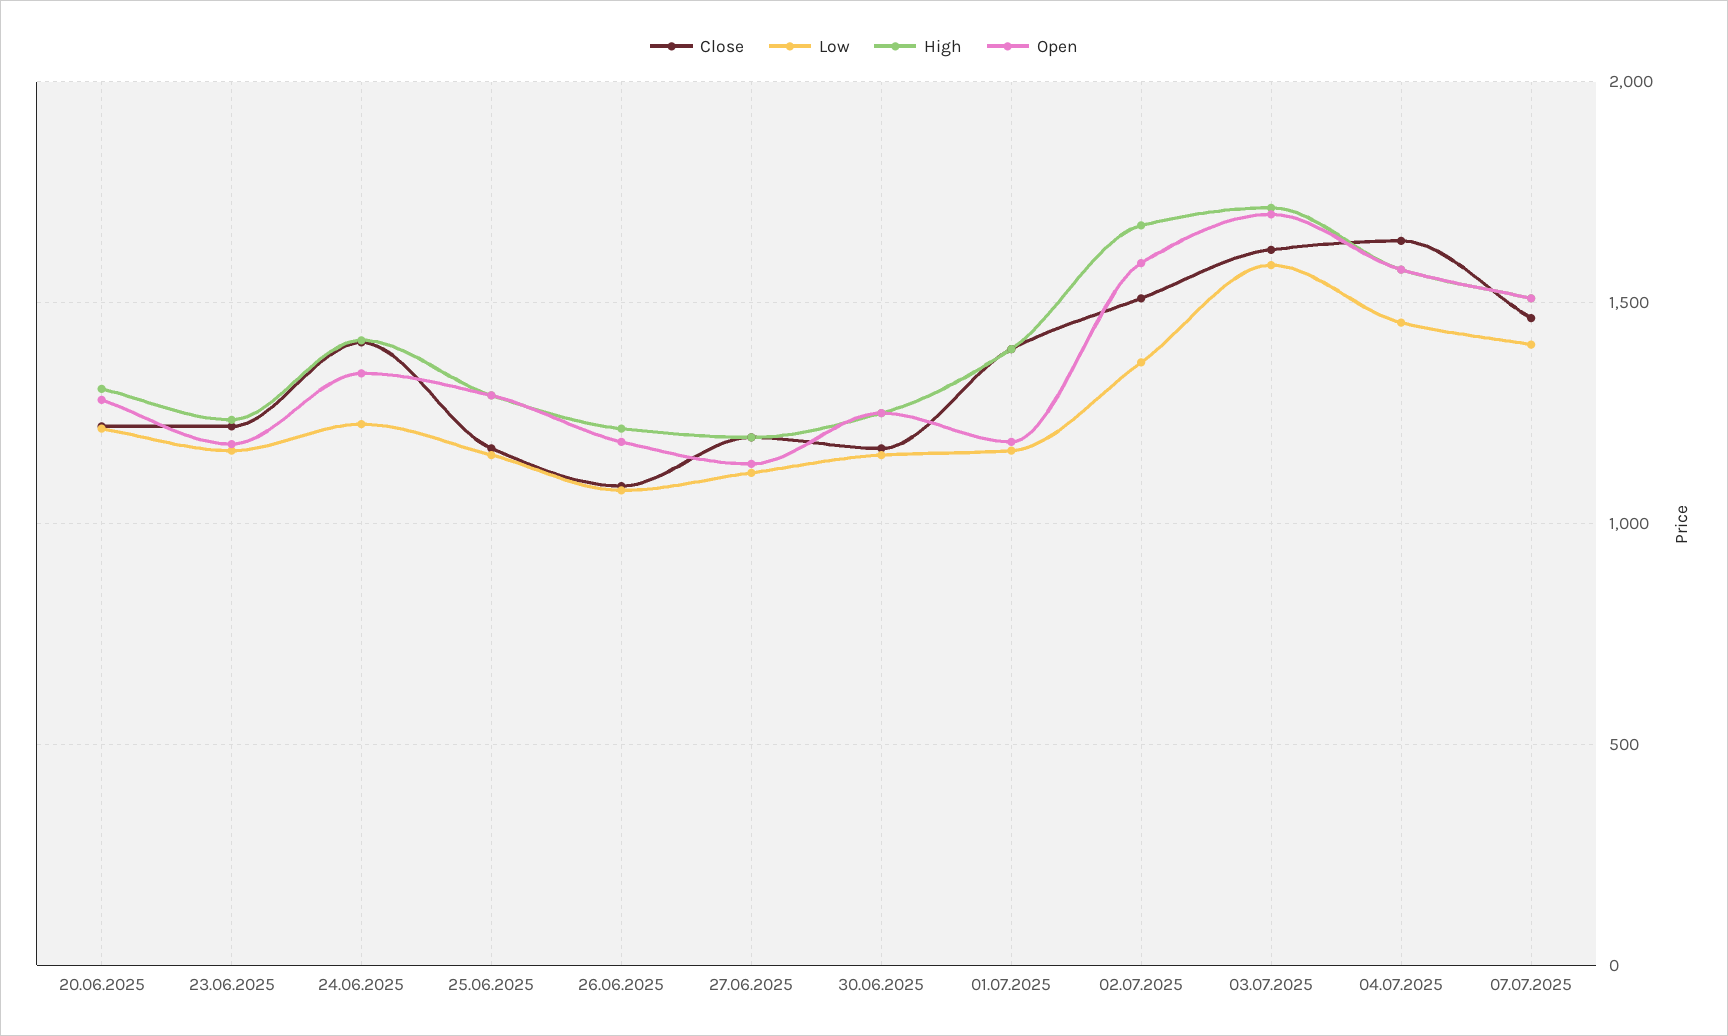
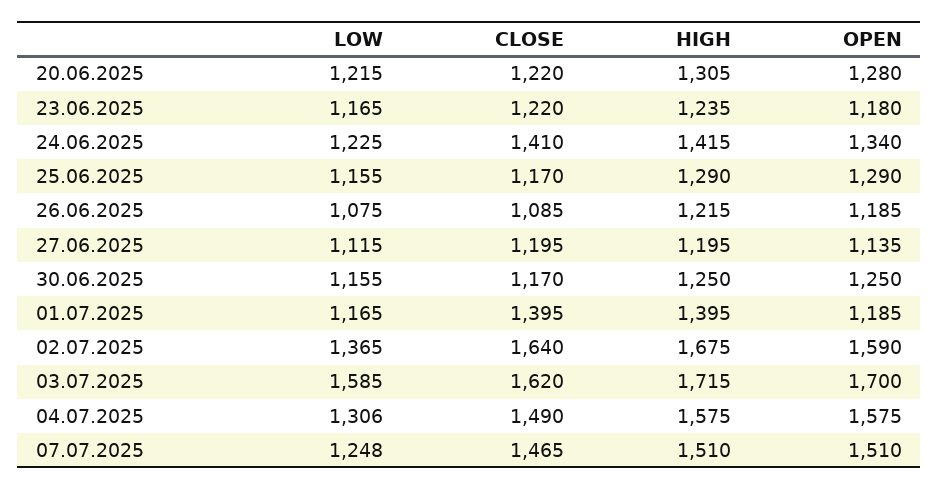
  {
    "Close": {
      "20.06.2025": 1220,
      "23.06.2025": 1220,
      "24.06.2025": 1410,
      "25.06.2025": 1170,
      "26.06.2025": 1085,
      "27.06.2025": 1195,
      "30.06.2025": 1170,
      "01.07.2025": 1395,
-     "02.07.2025": 1500,
+     "02.07.2025": 1640,
      "03.07.2025": 1620,
-     "04.07.2025": 1650,
+     "04.07.2025": 1490,
      "07.07.2025": 1465
    },
    "Low": {
      "20.06.2025": 1215,
      "23.06.2025": 1165,
      "24.06.2025": 1225,
      "25.06.2025": 1155,
      "26.06.2025": 1075,
      "27.06.2025": 1115,
      "30.06.2025": 1155,
      "01.07.2025": 1165,
      "02.07.2025": 1365,
      "03.07.2025": 1585,
-     "04.07.2025": 1450,
+     "04.07.2025": 1306,
-     "07.07.2025": 1400
+     "07.07.2025": 1248
    },
    "High": {
      "20.06.2025": 1305,
      "23.06.2025": 1235,
      "24.06.2025": 1415,
      "25.06.2025": 1290,
      "26.06.2025": 1215,
      "27.06.2025": 1195,
      "30.06.2025": 1250,
      "01.07.2025": 1395,
      "02.07.2025": 1675,
      "03.07.2025": 1715,
      "04.07.2025": 1575,
      "07.07.2025": 1510
    },
    "Open": {
      "20.06.2025": 1280,
      "23.06.2025": 1180,
      "24.06.2025": 1340,
      "25.06.2025": 1290,
      "26.06.2025": 1185,
      "27.06.2025": 1135,
      "30.06.2025": 1250,
      "01.07.2025": 1185,
      "02.07.2025": 1590,
      "03.07.2025": 1700,
      "04.07.2025": 1575,
      "07.07.2025": 1510
    }
  }

